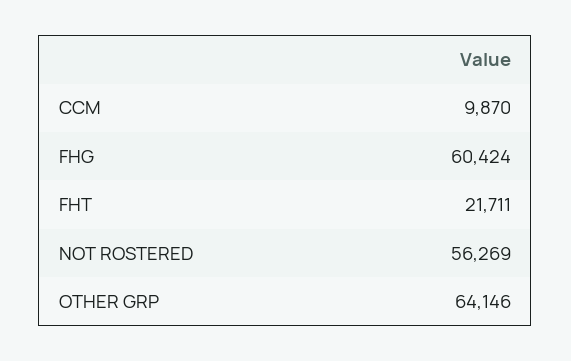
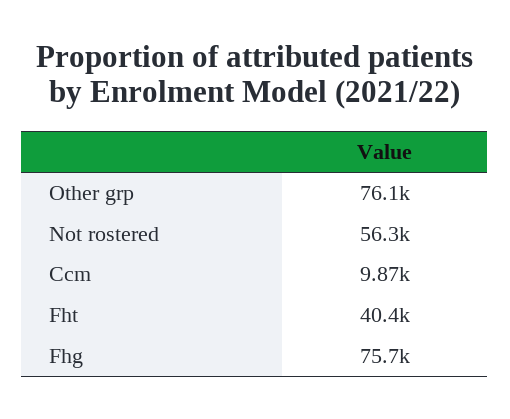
  {
    "CCM": 9870,
-   "FHG": 60424,
+   "FHG": 75700,
-   "FHT": 21711,
+   "FHT": 40400,
    "NOT ROSTERED": 56269,
-   "OTHER GRP": 64146
+   "OTHER GRP": 76100
  }

